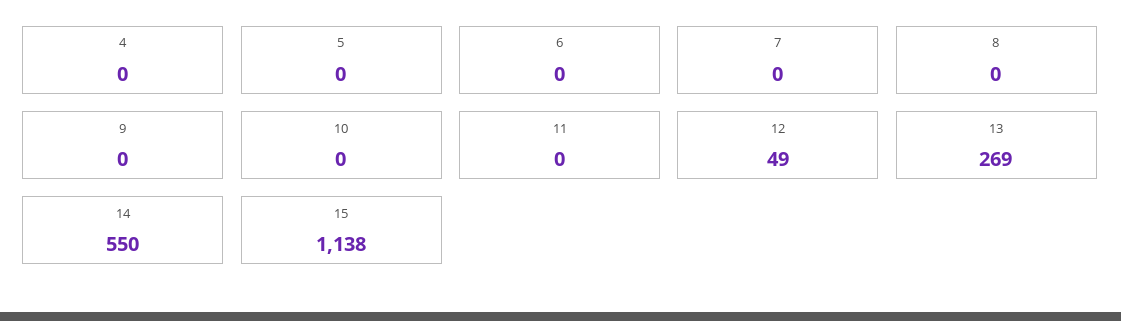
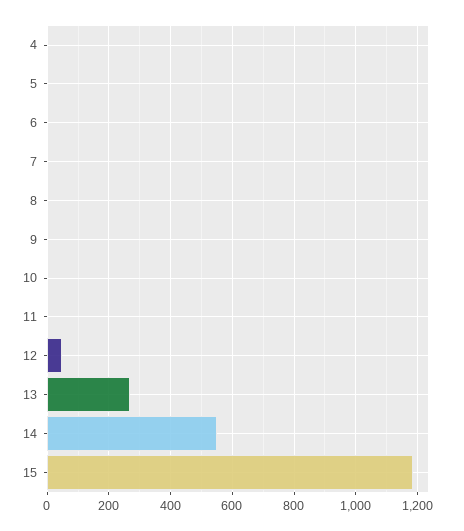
  {
    "4": 0,
    "5": 0,
    "6": 0,
    "7": 0,
    "8": 0,
    "9": 0,
    "10": 0,
    "11": 0,
    "12": 49,
    "13": 269,
    "14": 550,
-   "15": 1138
+   "15": 1180
  }

